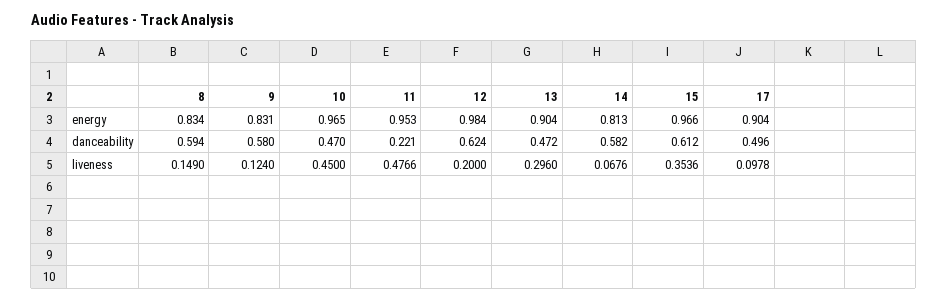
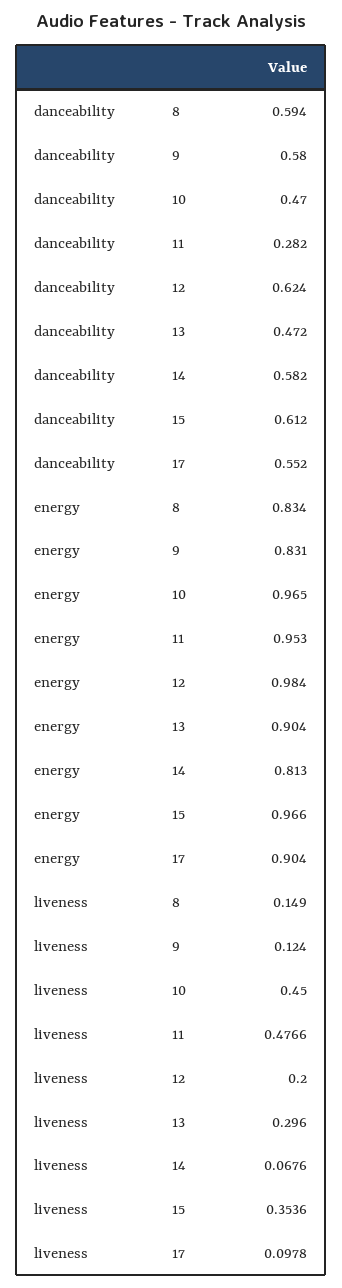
  {
    "8": {
      "energy": 0.834,
      "danceability": 0.594,
      "liveness": 0.149
    },
    "9": {
      "energy": 0.831,
      "danceability": 0.58,
      "liveness": 0.124
    },
    "10": {
      "energy": 0.965,
      "danceability": 0.47,
      "liveness": 0.45
    },
    "11": {
      "energy": 0.953,
-     "danceability": 0.221,
+     "danceability": 0.282,
      "liveness": 0.4766
    },
    "12": {
      "energy": 0.984,
      "danceability": 0.624,
      "liveness": 0.2
    },
    "13": {
      "energy": 0.904,
      "danceability": 0.472,
      "liveness": 0.296
    },
    "14": {
      "energy": 0.813,
      "danceability": 0.582,
      "liveness": 0.0676
    },
    "15": {
      "energy": 0.966,
      "danceability": 0.612,
      "liveness": 0.3536
    },
    "17": {
      "energy": 0.904,
-     "danceability": 0.496,
+     "danceability": 0.552,
      "liveness": 0.0978
    }
  }

